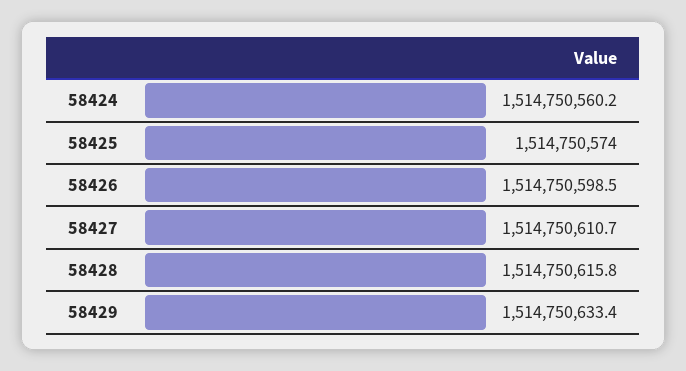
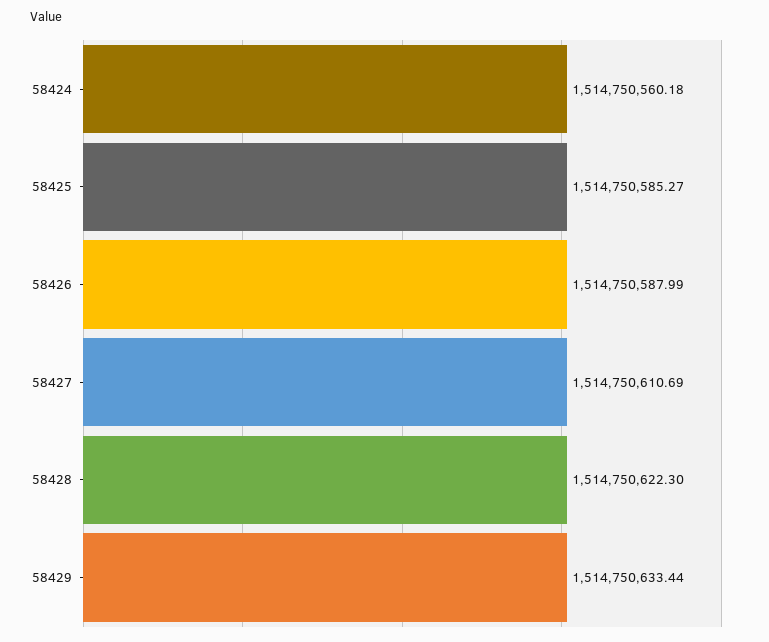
  {
    "58424": 1514750560.18,
-   "58425": 1514750574,
+   "58425": 1514750585.27,
-   "58426": 1514750598.5,
+   "58426": 1514750587.99,
    "58427": 1514750610.69,
-   "58428": 1514750615.8,
+   "58428": 1514750622.3,
    "58429": 1514750633.44
  }

